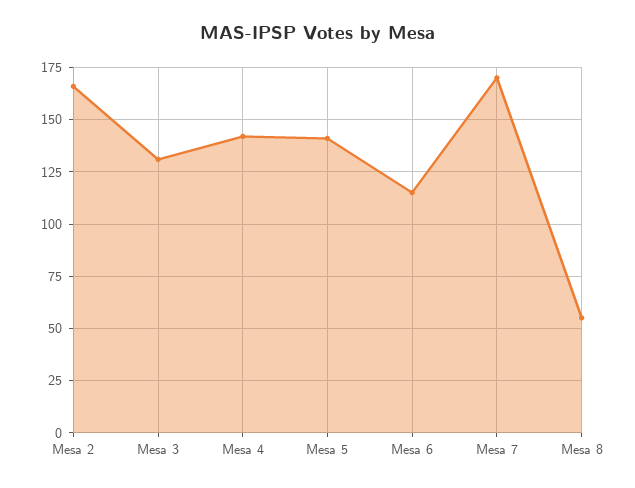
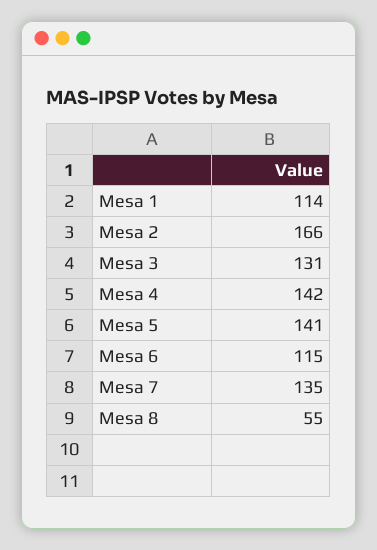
  {
    "Mesa 2": 166,
    "Mesa 3": 131,
    "Mesa 4": 142,
    "Mesa 5": 141,
    "Mesa 6": 115,
-   "Mesa 7": 170,
+   "Mesa 7": 135,
-   "Mesa 8": 55
+   "Mesa 8": 55,
+   "Mesa 1": 114
  }

